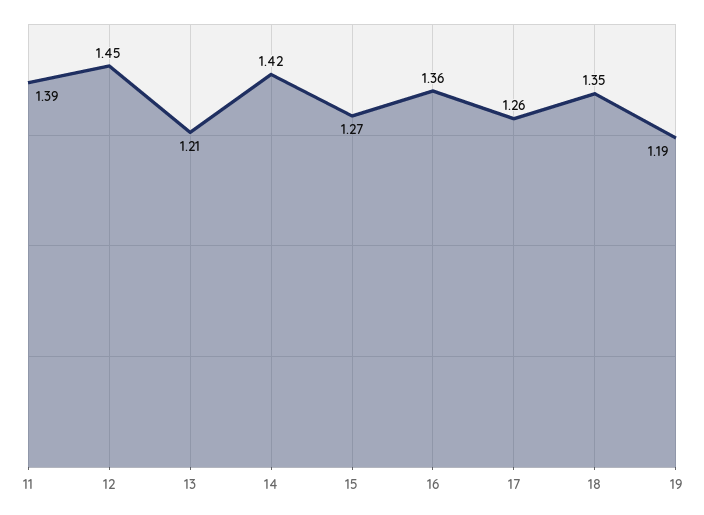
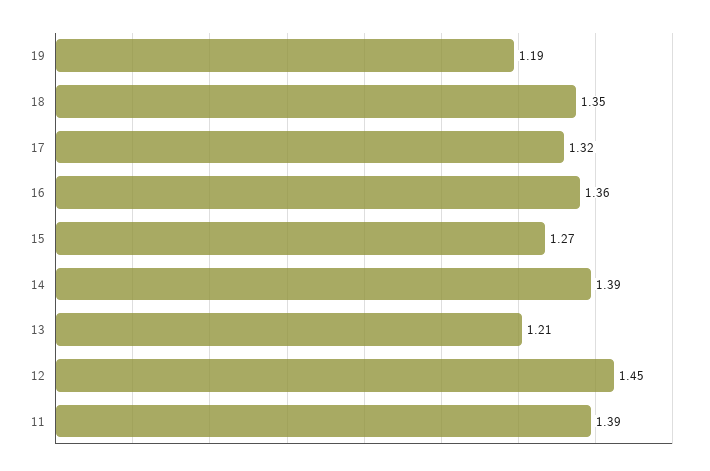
  {
    "11": 1.39,
    "12": 1.45,
    "13": 1.21,
-   "14": 1.42,
+   "14": 1.39,
    "15": 1.27,
    "16": 1.36,
-   "17": 1.26,
+   "17": 1.32,
    "18": 1.35,
    "19": 1.19
  }

